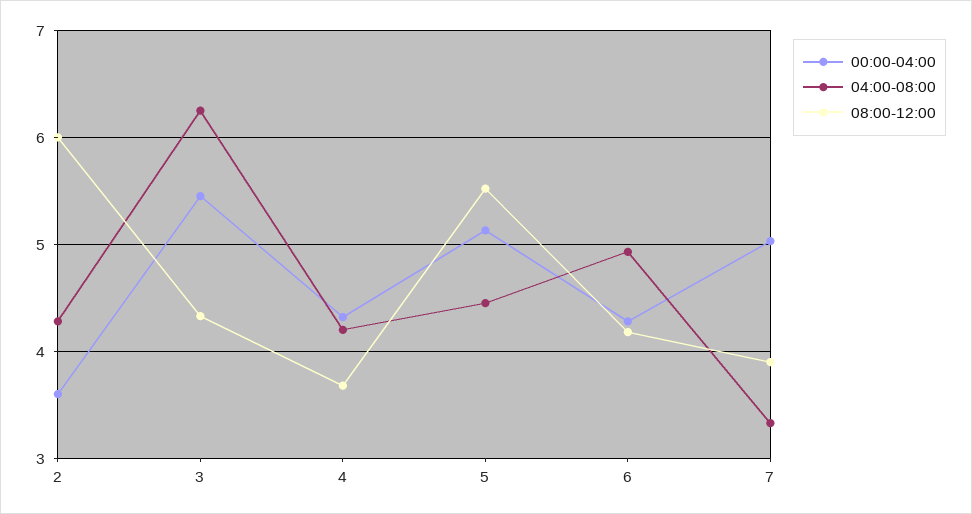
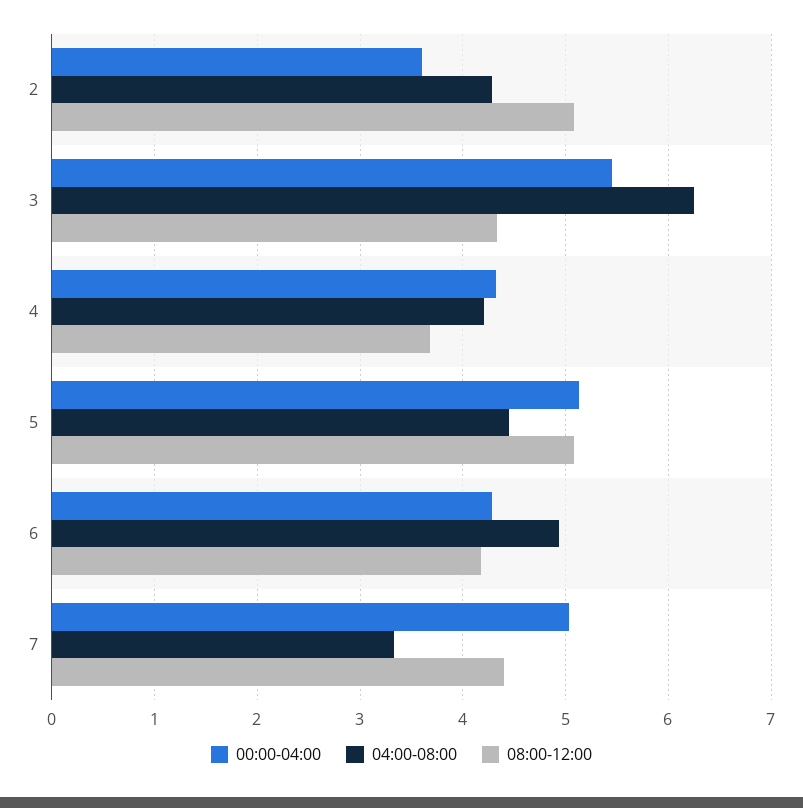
  {
    "00:00-04:00": {
      "2": 3.6,
      "3": 5.5,
      "4": 4.3,
      "5": 5.1,
      "6": 4.3,
      "7": 5
    },
    "04:00-08:00": {
      "2": 4.3,
      "3": 6.3,
      "4": 4.2,
      "5": 4.5,
      "6": 4.9,
      "7": 3.3
    },
    "08:00-12:00": {
-     "2": 6,
+     "2": 5.1,
      "3": 4.3,
      "4": 3.7,
-     "5": 5.5,
+     "5": 5.1,
      "6": 4.2,
-     "7": 3.9
+     "7": 4.4
    }
  }

